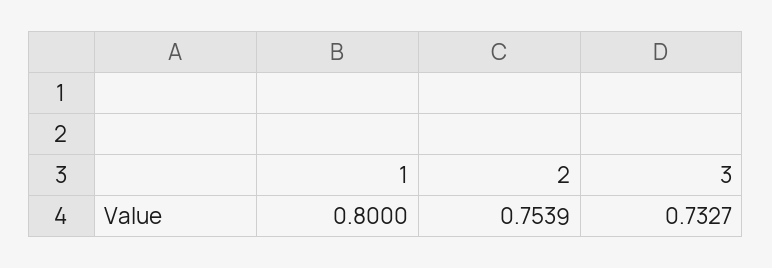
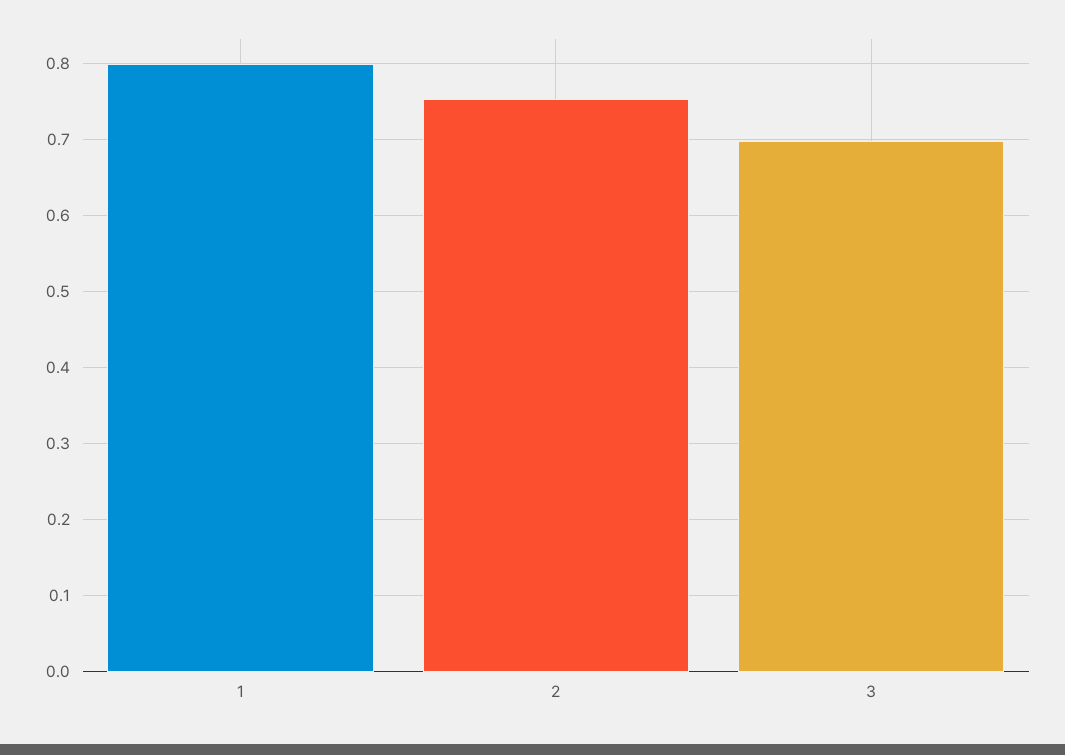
  {
    "1": 0.8,
    "2": 0.7539,
-   "3": 0.7327
+   "3": 0.7
  }

